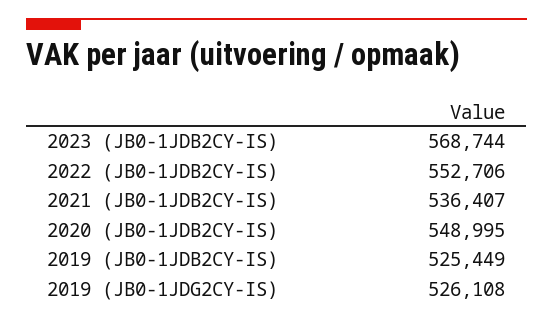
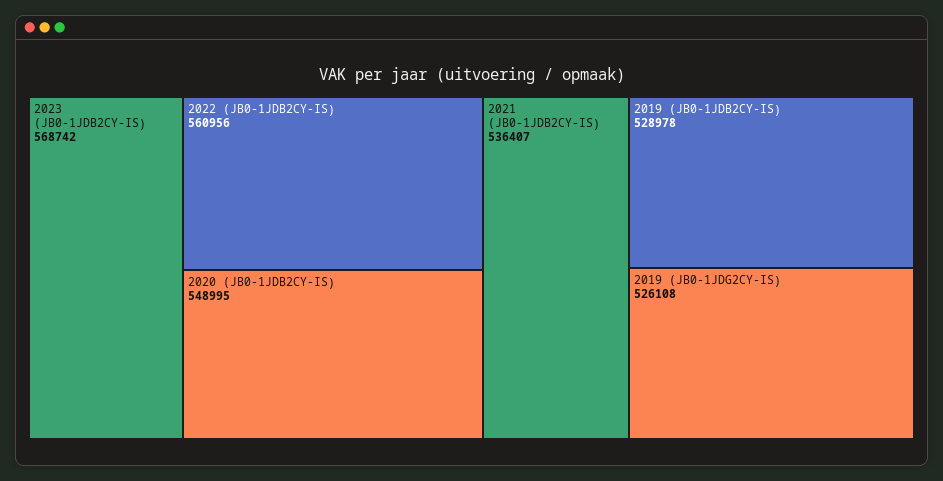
  {
-   "2023 (JB0-1JDB2CY-IS)": 568744,
+   "2023 (JB0-1JDB2CY-IS)": 568742,
-   "2022 (JB0-1JDB2CY-IS)": 552706,
+   "2022 (JB0-1JDB2CY-IS)": 560956,
    "2021 (JB0-1JDB2CY-IS)": 536407,
    "2020 (JB0-1JDB2CY-IS)": 548995,
-   "2019 (JB0-1JDB2CY-IS)": 525449,
+   "2019 (JB0-1JDB2CY-IS)": 528978,
    "2019 (JB0-1JDG2CY-IS)": 526108
  }

